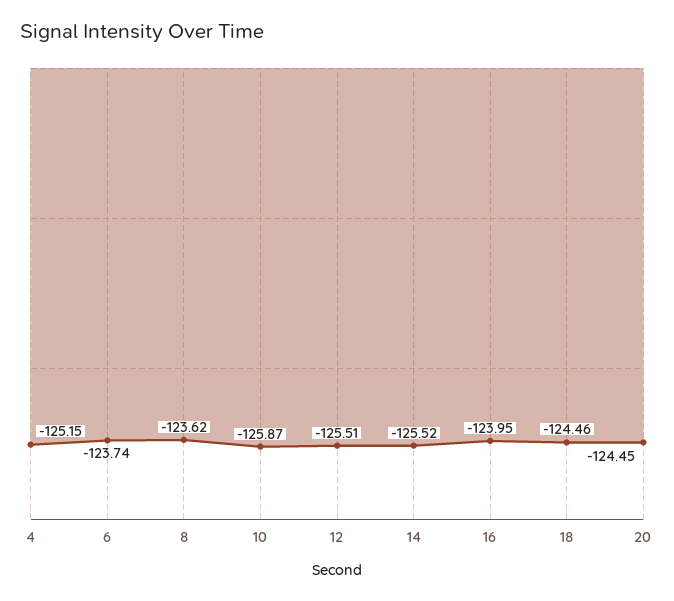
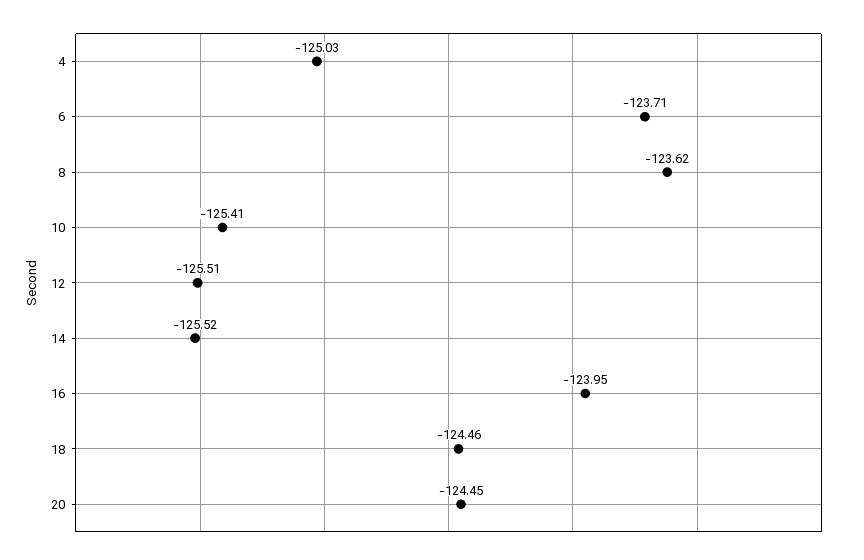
  {
-   "4": -125.15,
+   "4": -125.03,
-   "6": -123.74,
+   "6": -123.71,
    "8": -123.62,
-   "10": -125.87,
+   "10": -125.41,
    "12": -125.51,
    "14": -125.52,
    "16": -123.95,
    "18": -124.46,
    "20": -124.45
  }

